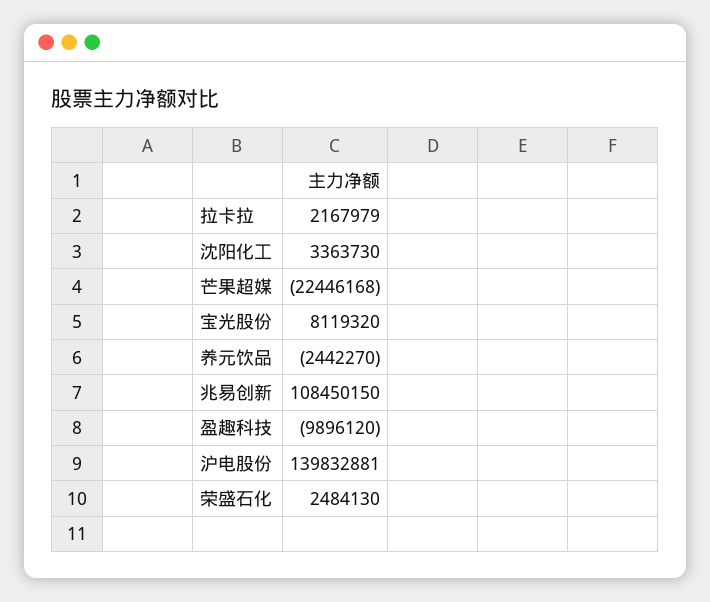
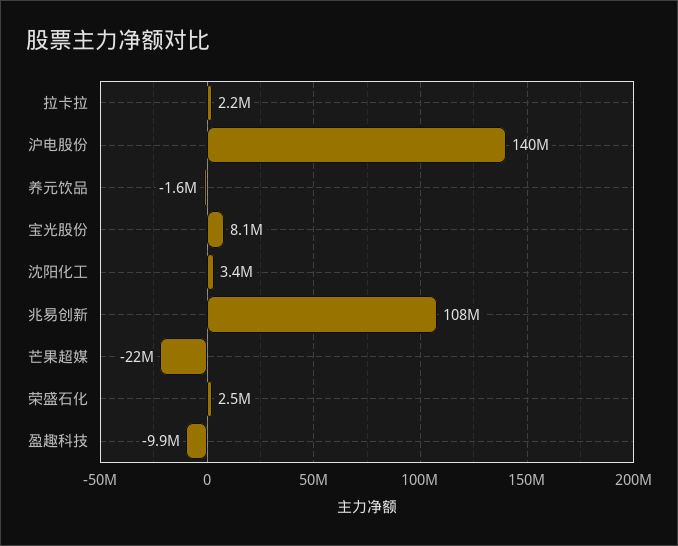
  {
    "拉卡拉": 2167979,
    "沈阳化工": 3363730,
    "芒果超媒": -22446168,
    "宝光股份": 8119320,
-   "养元饮品": -2442270,
+   "养元饮品": -1600000,
    "兆易创新": 108450150,
    "盈趣科技": -9896120,
    "沪电股份": 139832881,
    "荣盛石化": 2484130
  }

